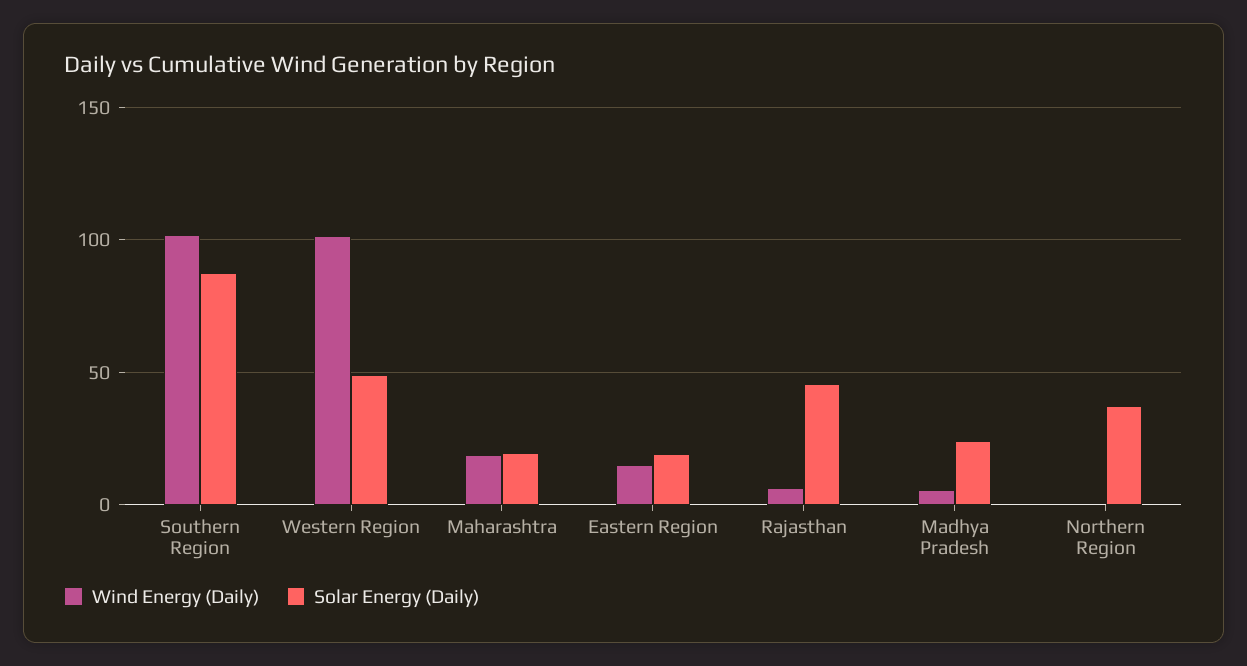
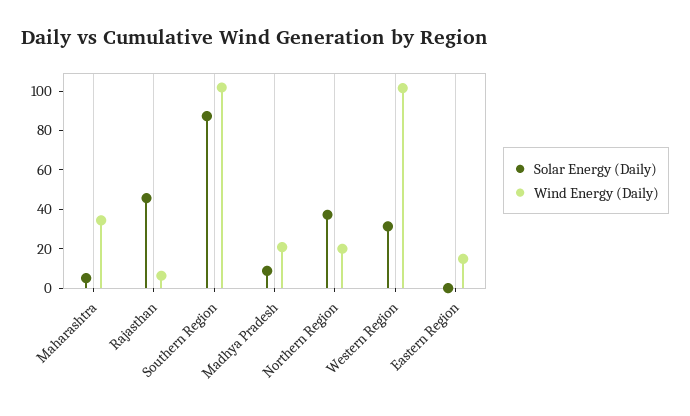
  {
    "Wind Energy (Daily)": {
      "Southern Region": 100,
      "Western Region": 100,
-     "Maharashtra": 20,
+     "Maharashtra": 35,
      "Eastern Region": 15,
      "Rajasthan": 5,
-     "Madhya Pradesh": 5,
+     "Madhya Pradesh": 20,
-     "Northern Region": 0
+     "Northern Region": 20
    },
    "Solar Energy (Daily)": {
      "Southern Region": 85,
-     "Western Region": 50,
+     "Western Region": 30,
-     "Maharashtra": 20,
+     "Maharashtra": 5,
-     "Eastern Region": 20,
+     "Eastern Region": 0,
      "Rajasthan": 45,
-     "Madhya Pradesh": 25,
+     "Madhya Pradesh": 10,
      "Northern Region": 35
    }
  }

